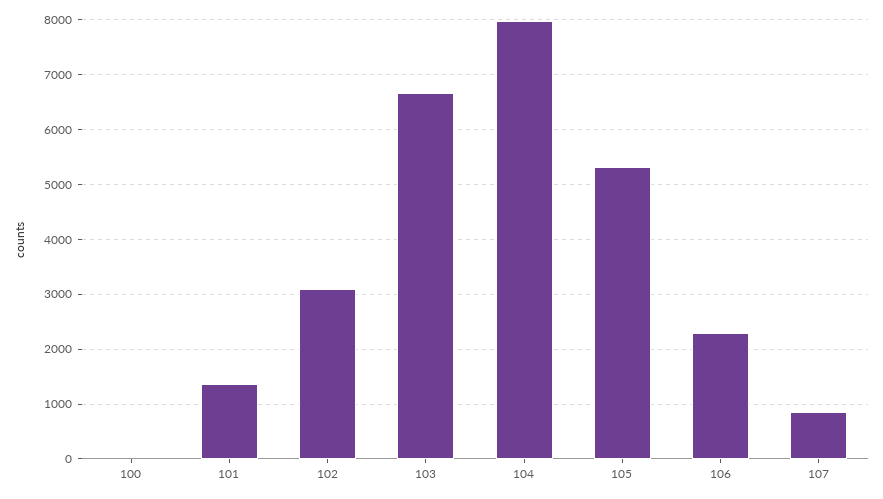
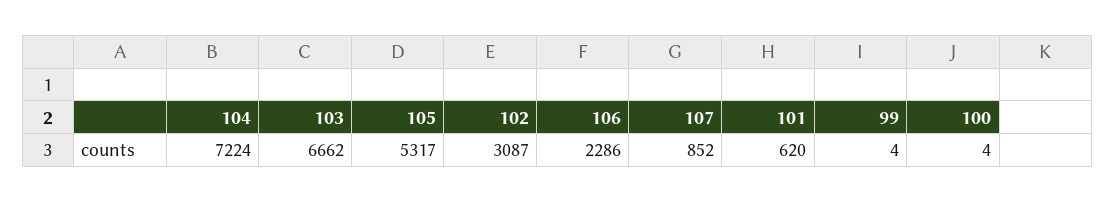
  {
    "100": 4,
-   "101": 1400,
+   "101": 620,
    "102": 3087,
    "103": 6662,
-   "104": 8000,
+   "104": 7224,
    "105": 5317,
    "106": 2286,
-   "107": 852
+   "107": 852,
+   "99": 4
  }

